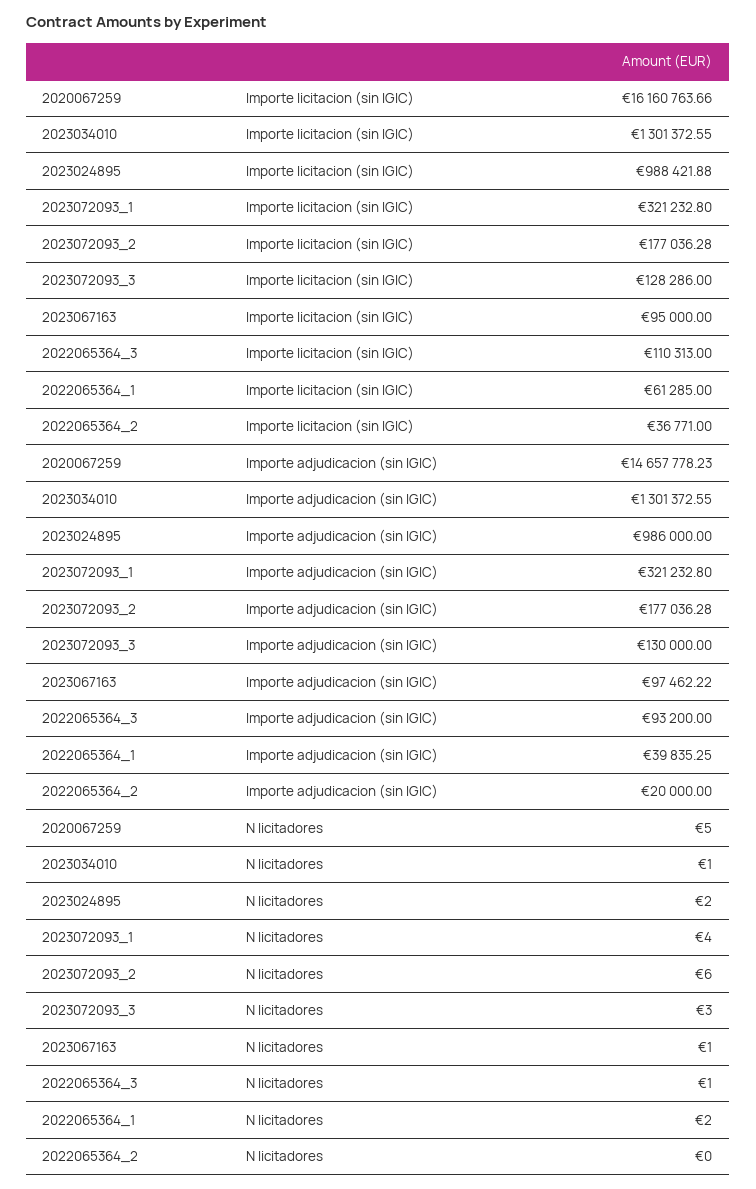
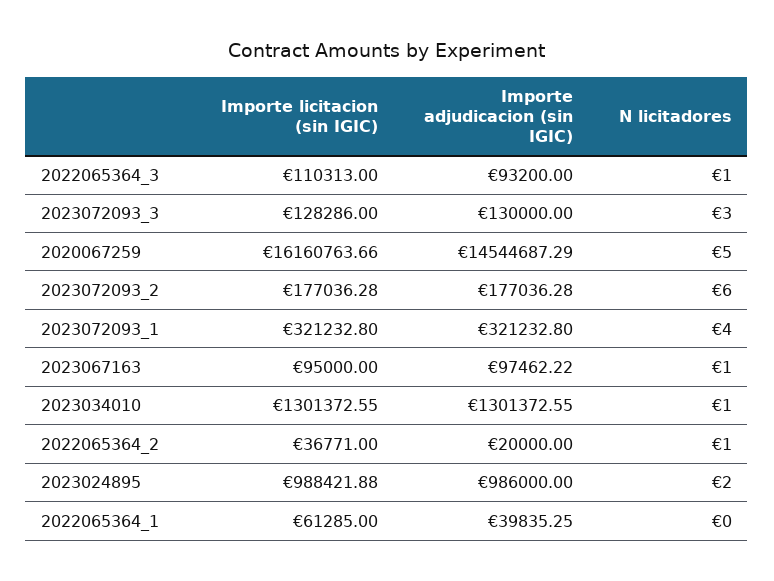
  {
    "2020067259": {
      "Importe licitacion (sin IGIC)": 16160763.66,
-     "Importe adjudicacion (sin IGIC)": 14657778.23,
+     "Importe adjudicacion (sin IGIC)": 14544687.29,
      "N licitadores": 5
    },
    "2023034010": {
      "Importe licitacion (sin IGIC)": 1301372.55,
      "Importe adjudicacion (sin IGIC)": 1301372.55,
      "N licitadores": 1
    },
    "2023024895": {
      "Importe licitacion (sin IGIC)": 988421.88,
      "Importe adjudicacion (sin IGIC)": 986000,
      "N licitadores": 2
    },
    "2023072093_1": {
      "Importe licitacion (sin IGIC)": 321232.8,
      "Importe adjudicacion (sin IGIC)": 321232.8,
      "N licitadores": 4
    },
    "2023072093_2": {
      "Importe licitacion (sin IGIC)": 177036.28,
      "Importe adjudicacion (sin IGIC)": 177036.28,
      "N licitadores": 6
    },
    "2023072093_3": {
      "Importe licitacion (sin IGIC)": 128286,
      "Importe adjudicacion (sin IGIC)": 130000,
      "N licitadores": 3
    },
    "2023067163": {
      "Importe licitacion (sin IGIC)": 95000,
      "Importe adjudicacion (sin IGIC)": 97462.22,
      "N licitadores": 1
    },
    "2022065364_3": {
      "Importe licitacion (sin IGIC)": 110313,
      "Importe adjudicacion (sin IGIC)": 93200,
      "N licitadores": 1
    },
    "2022065364_1": {
      "Importe licitacion (sin IGIC)": 61285,
      "Importe adjudicacion (sin IGIC)": 39835.25,
-     "N licitadores": 2
+     "N licitadores": 0
    },
    "2022065364_2": {
      "Importe licitacion (sin IGIC)": 36771,
      "Importe adjudicacion (sin IGIC)": 20000,
-     "N licitadores": 0
+     "N licitadores": 1
    }
  }

